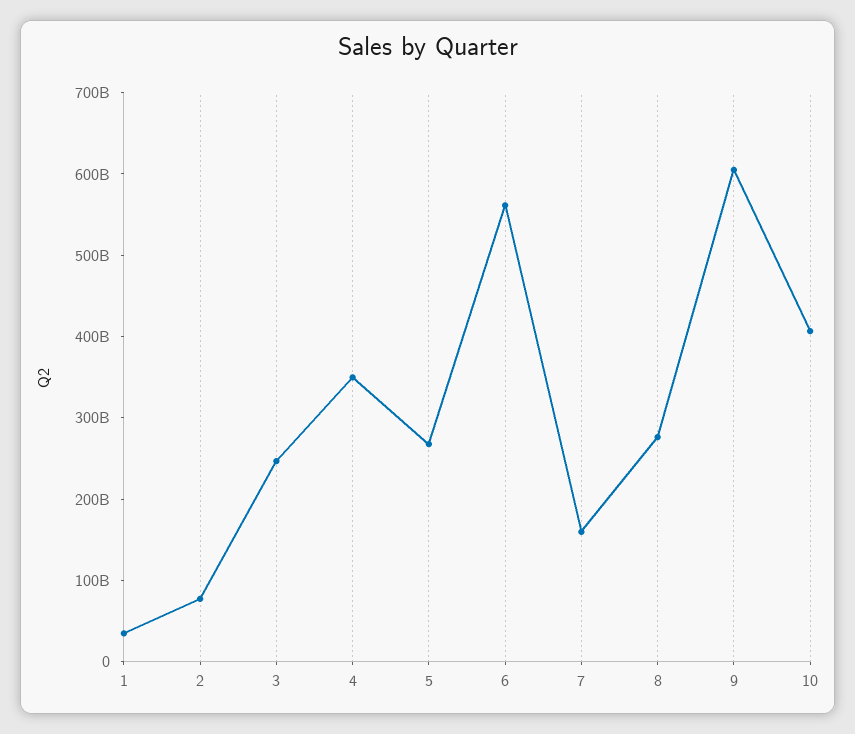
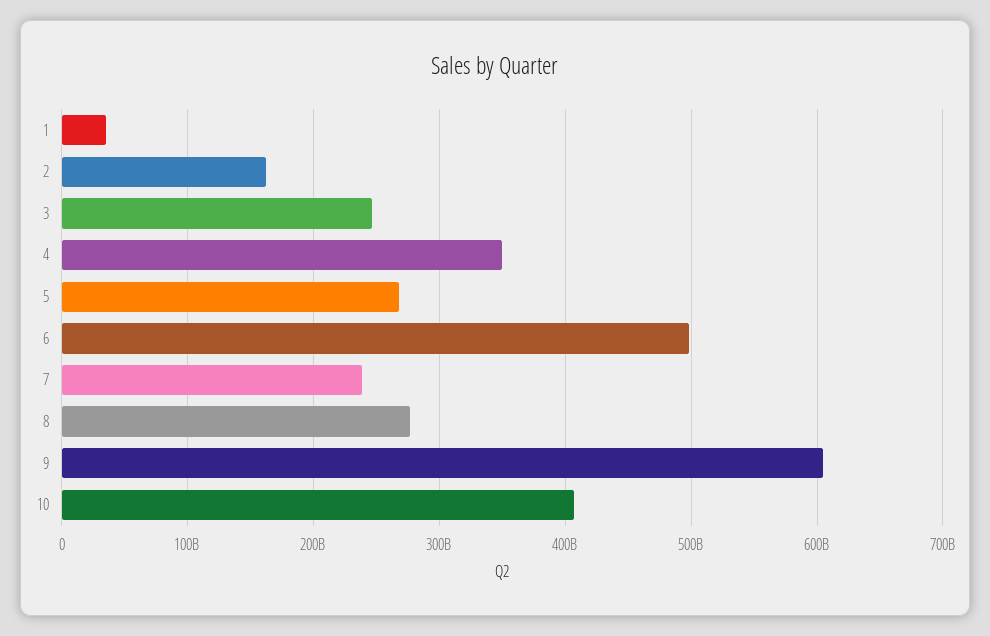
  {
    "1": 30000000000,
-   "2": 80000000000,
+   "2": 160000000000,
    "3": 250000000000,
    "4": 350000000000,
    "5": 270000000000,
-   "6": 560000000000,
+   "6": 500000000000,
-   "7": 160000000000,
+   "7": 240000000000,
    "8": 280000000000,
    "9": 600000000000,
    "10": 410000000000
  }

